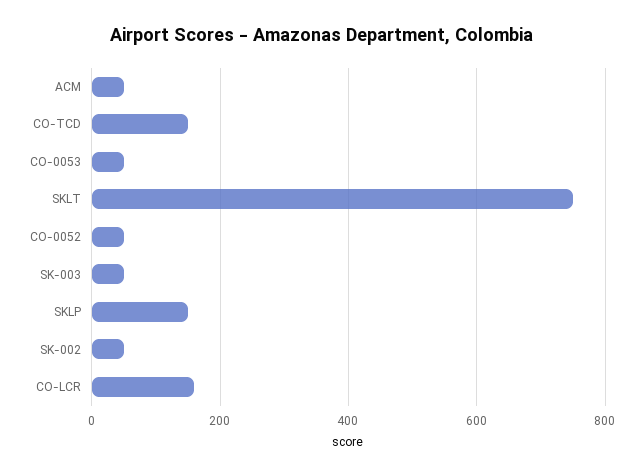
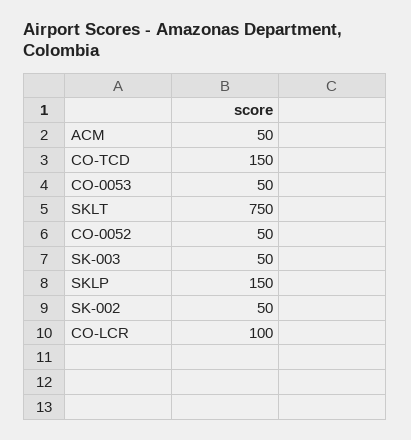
  {
    "ACM": 50,
    "CO-TCD": 150,
    "CO-0053": 50,
    "SKLT": 750,
    "CO-0052": 50,
    "SK-003": 50,
    "SKLP": 150,
    "SK-002": 50,
-   "CO-LCR": 160
+   "CO-LCR": 100
  }

